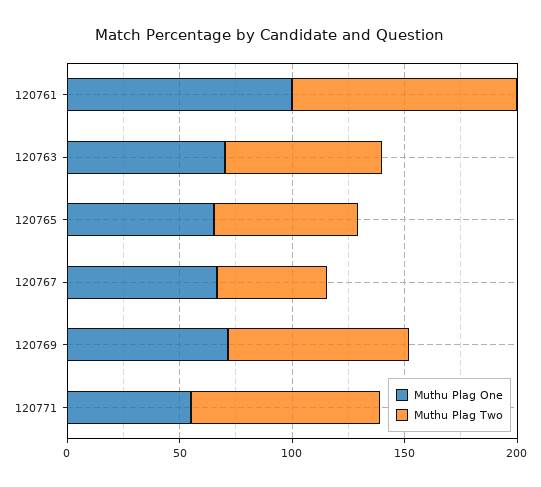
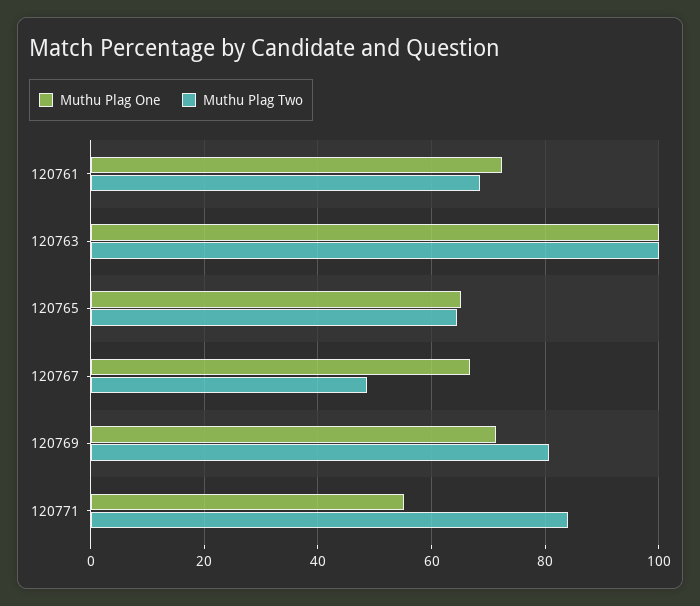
  {
    "Muthu Plag One": {
-     "120761": 100,
+     "120761": 72,
-     "120763": 70,
+     "120763": 100,
      "120765": 66,
      "120767": 66,
      "120769": 72,
      "120771": 56
    },
    "Muthu Plag Two": {
-     "120761": 100,
+     "120761": 68,
-     "120763": 70,
+     "120763": 100,
      "120765": 64,
      "120767": 48,
      "120769": 80,
      "120771": 84
    }
  }

